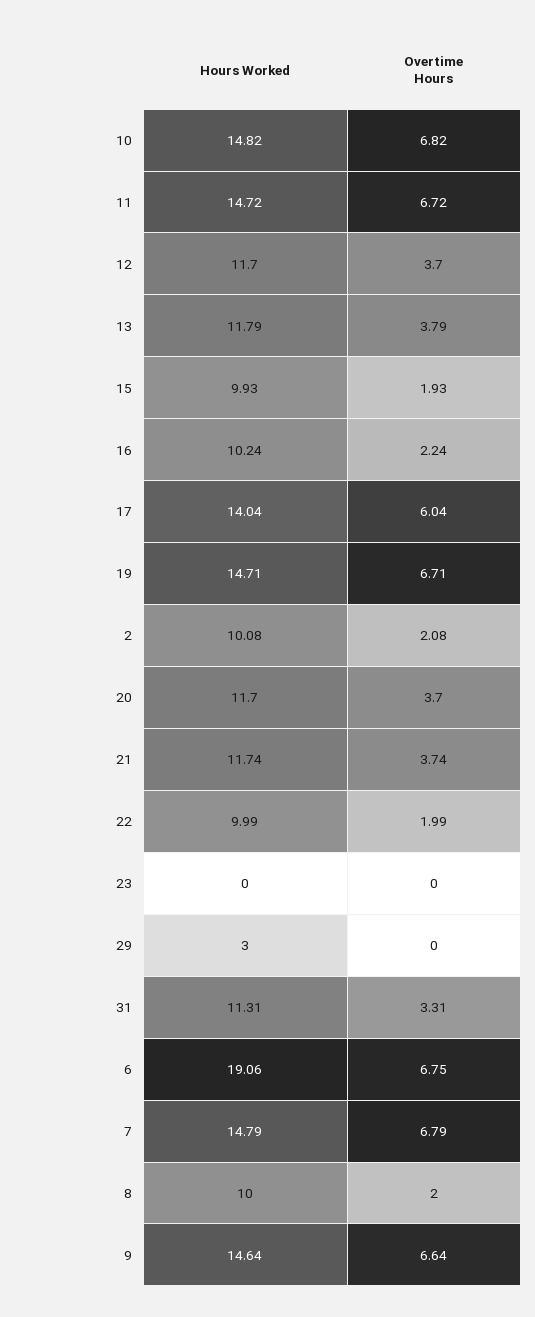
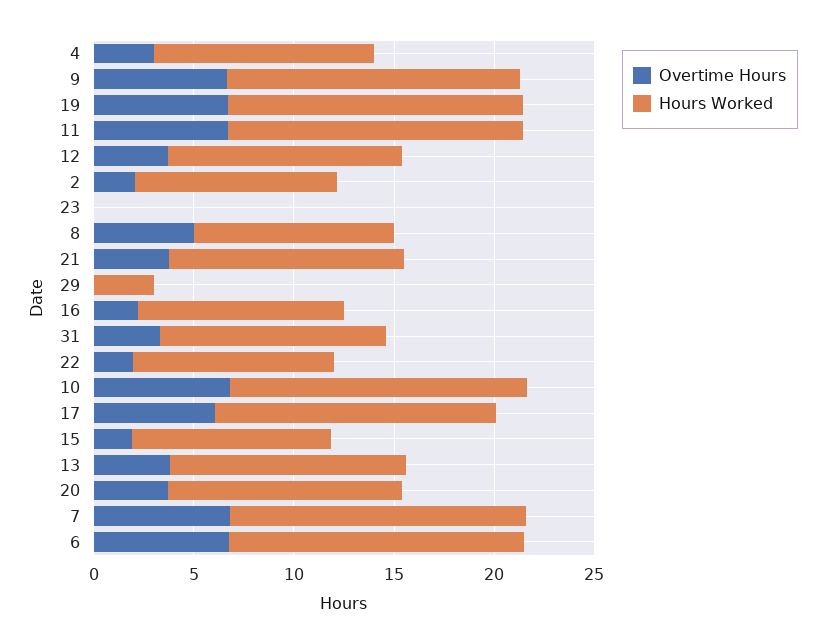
  {
    "Hours Worked": {
      "10": 14.82,
      "11": 14.72,
      "12": 11.7,
      "13": 11.79,
      "15": 9.93,
      "16": 10.24,
      "17": 14.04,
      "19": 14.71,
      "2": 10.08,
      "20": 11.7,
      "21": 11.74,
      "22": 9.99,
      "23": 0,
      "29": 3,
      "31": 11.31,
-     "6": 19.06,
+     "6": 15,
      "7": 14.79,
      "8": 10,
-     "9": 14.64
+     "9": 14.64,
+     "4": 11
    },
    "Overtime Hours": {
      "10": 6.82,
      "11": 6.72,
      "12": 3.7,
      "13": 3.79,
      "15": 1.93,
      "16": 2.24,
      "17": 6.04,
      "19": 6.71,
      "2": 2.08,
      "20": 3.7,
      "21": 3.74,
      "22": 1.99,
      "23": 0,
      "29": 0,
      "31": 3.31,
      "6": 6.75,
      "7": 6.79,
-     "8": 2,
+     "8": 5,
-     "9": 6.64
+     "9": 6.64,
+     "4": 3
    }
  }

